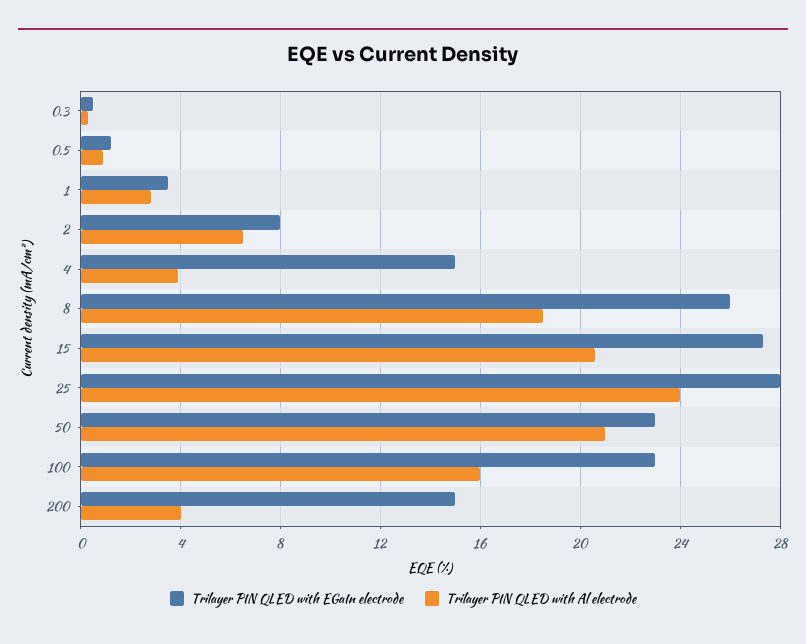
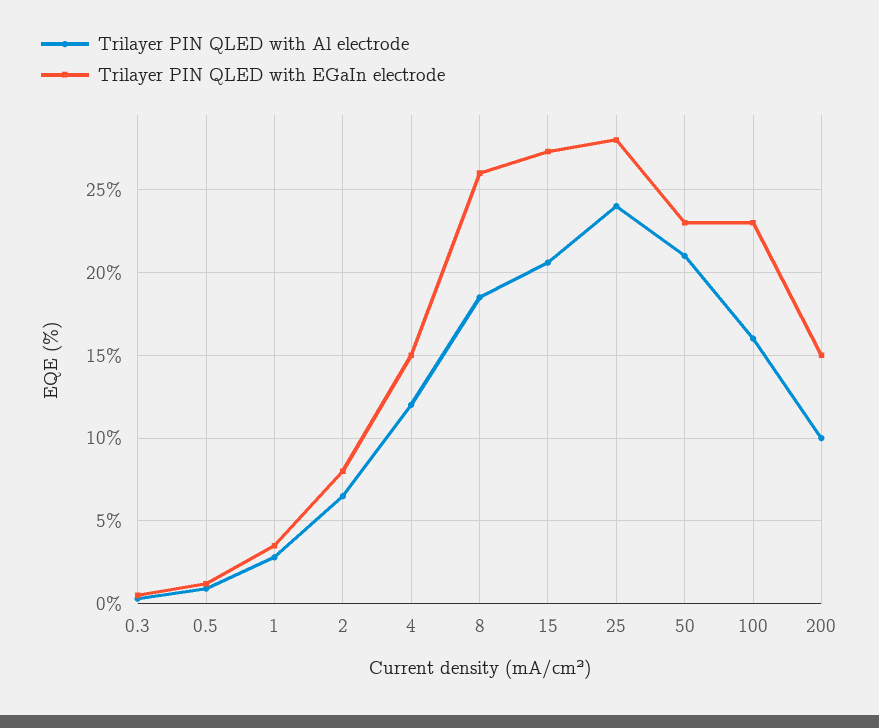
  {
    "Trilayer PIN QLED with EGaIn electrode": {
      "0.3": 0.5,
      "0.5": 1,
      "1": 3.5,
      "2": 8,
      "4": 15,
      "8": 26,
      "15": 27.5,
      "25": 28,
      "50": 23,
      "100": 23,
      "200": 15
    },
    "Trilayer PIN QLED with Al electrode": {
      "0.3": 0.5,
      "0.5": 1,
      "1": 3,
      "2": 6.5,
-     "4": 4,
+     "4": 12,
      "8": 18.5,
      "15": 20.5,
      "25": 24,
      "50": 21,
      "100": 16,
-     "200": 4
+     "200": 10
    }
  }

